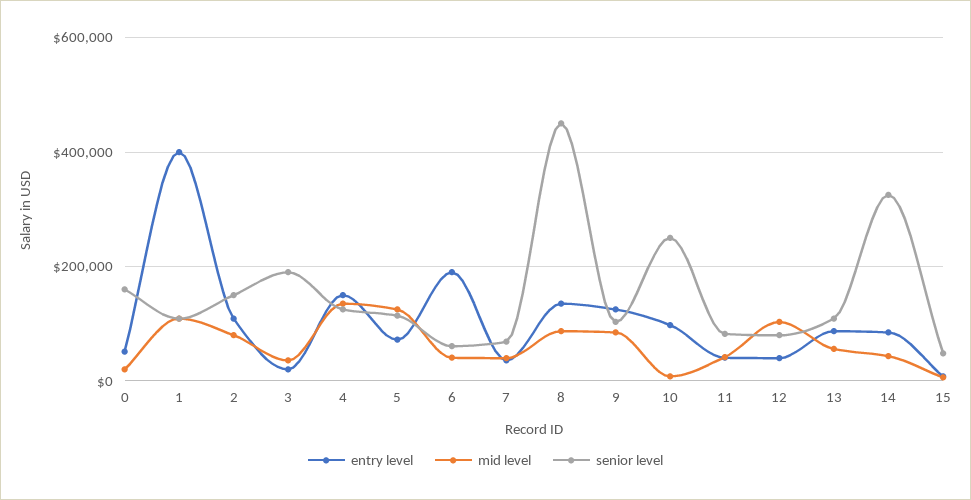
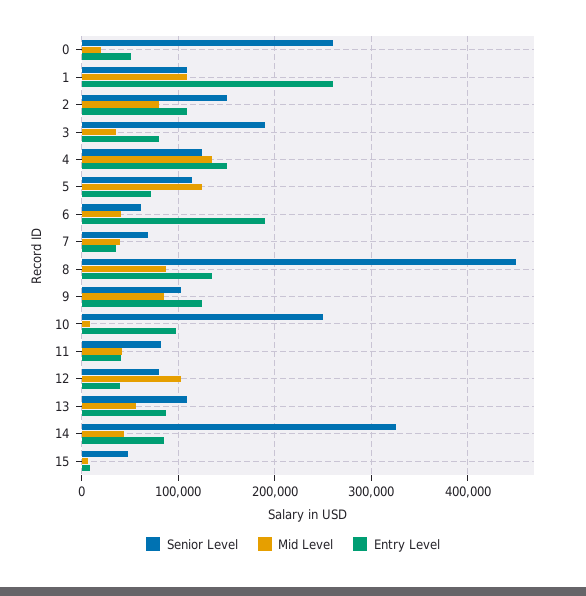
  {
    "entry level": {
      "0": 50000,
-     "1": 400000,
+     "1": 260000,
      "2": 110000,
-     "3": 20000,
+     "3": 80000,
      "4": 150000,
      "5": 70000,
      "6": 190000,
      "7": 40000,
      "8": 140000,
      "9": 130000,
      "10": 100000,
      "11": 40000,
      "12": 40000,
      "13": 90000,
      "14": 90000,
      "15": 10000
    },
    "mid level": {
      "0": 20000,
      "1": 110000,
      "2": 80000,
      "3": 40000,
      "4": 140000,
      "5": 130000,
      "6": 40000,
      "7": 40000,
      "8": 90000,
      "9": 90000,
      "10": 10000,
      "11": 40000,
      "12": 100000,
      "13": 60000,
      "14": 40000,
      "15": 10000
    },
    "senior level": {
-     "0": 160000,
+     "0": 260000,
      "1": 110000,
      "2": 150000,
      "3": 190000,
      "4": 130000,
      "5": 110000,
      "6": 60000,
      "7": 70000,
      "8": 450000,
      "9": 100000,
      "10": 250000,
      "11": 80000,
      "12": 80000,
      "13": 110000,
      "14": 330000,
      "15": 50000
    }
  }

